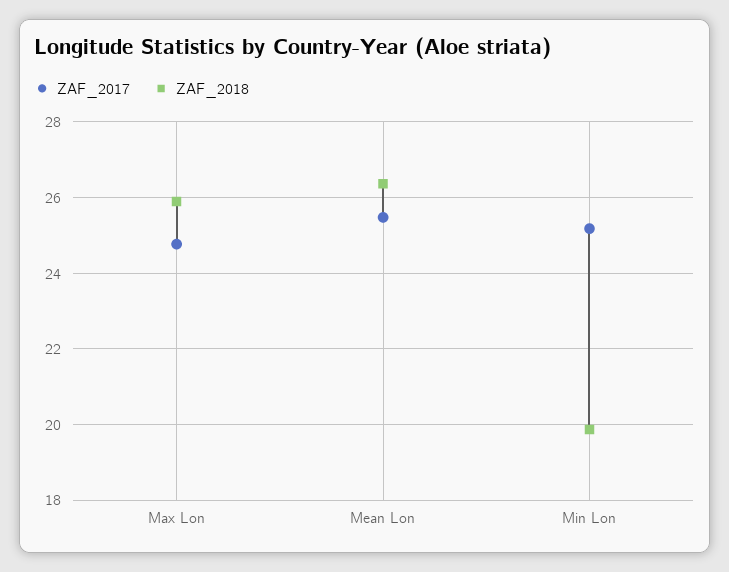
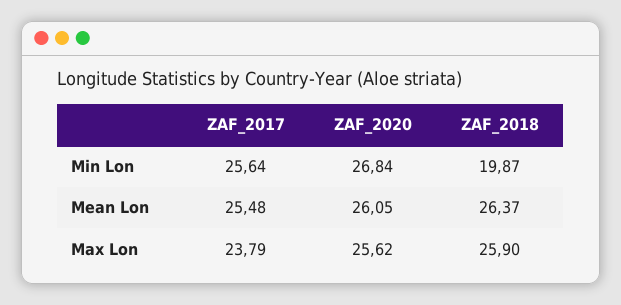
  {
    "ZAF_2017": {
-     "Max Lon": 24.8,
+     "Max Lon": 23.79,
      "Mean Lon": 25.48,
-     "Min Lon": 25.2
+     "Min Lon": 25.64
    },
    "ZAF_2018": {
      "Max Lon": 25.9,
      "Mean Lon": 26.37,
      "Min Lon": 19.87
-   }
+   },
+   "ZAF_2020": {
+     "Min Lon": 26.84,
+     "Mean Lon": 26.05,
+     "Max Lon": 25.62
+   }
  }

